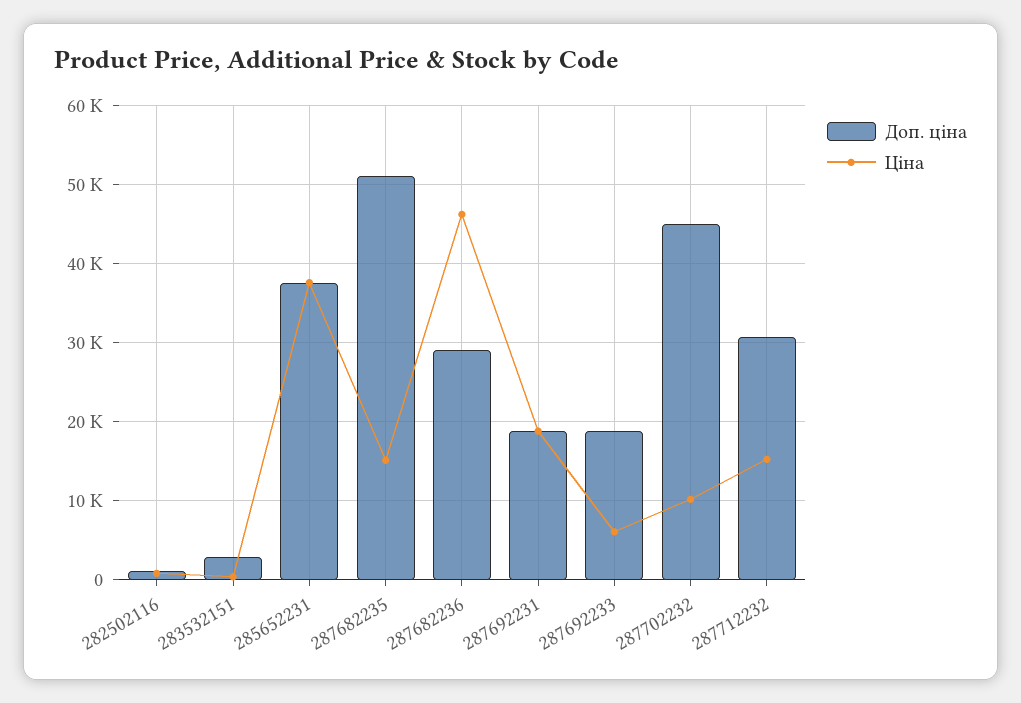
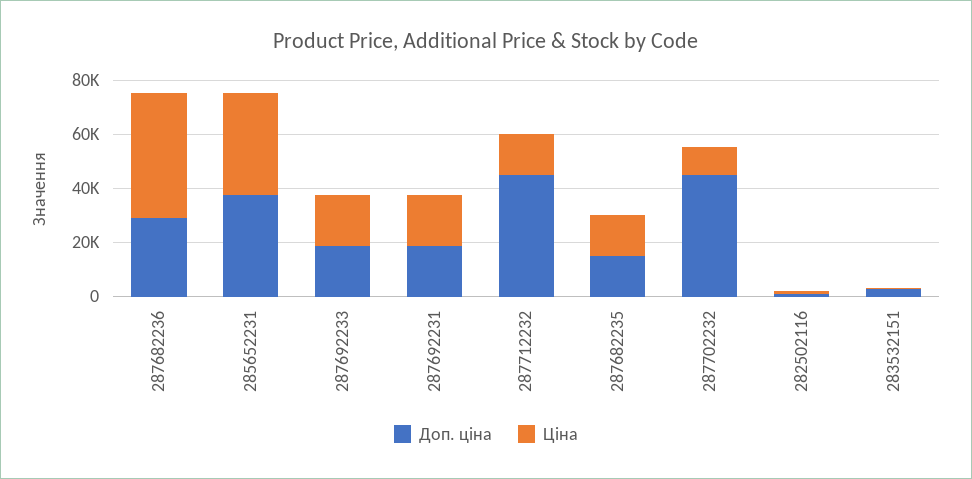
  {
    "Доп. ціна": {
      "282502116": 1000,
      "283532151": 3000,
      "285652231": 38000,
-     "287682235": 51000,
+     "287682235": 15000,
      "287682236": 29000,
      "287692231": 19000,
      "287692233": 19000,
      "287702232": 45000,
-     "287712232": 31000
+     "287712232": 45000
    },
    "Ціна": {
      "282502116": 1000,
      "283532151": 0,
      "285652231": 38000,
      "287682235": 15000,
      "287682236": 46000,
      "287692231": 19000,
-     "287692233": 6000,
+     "287692233": 20000,
      "287702232": 10000,
      "287712232": 15000
    }
  }

